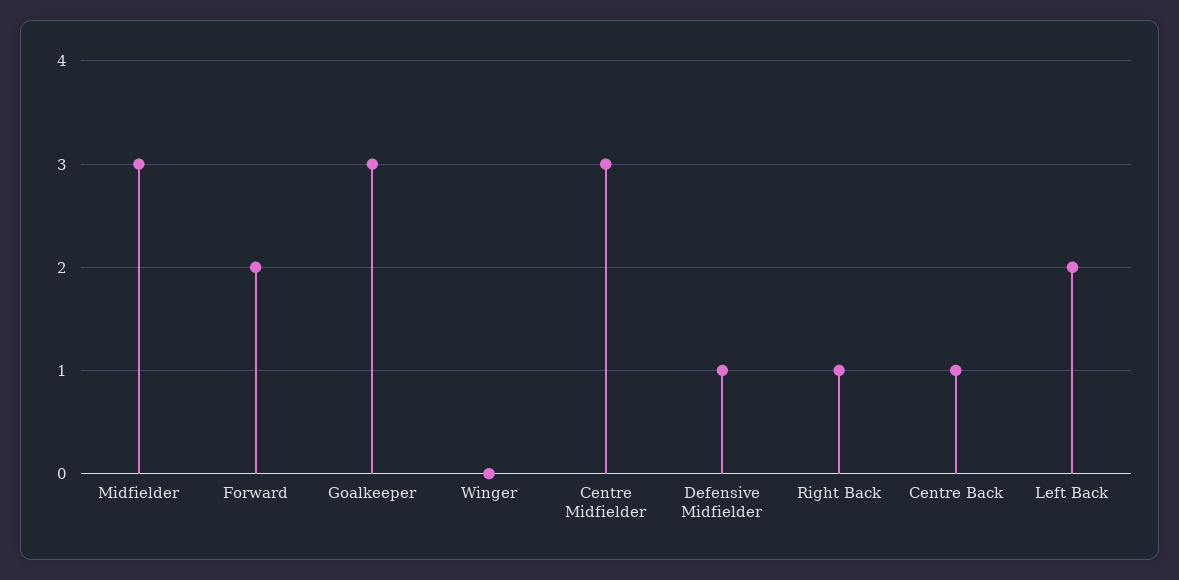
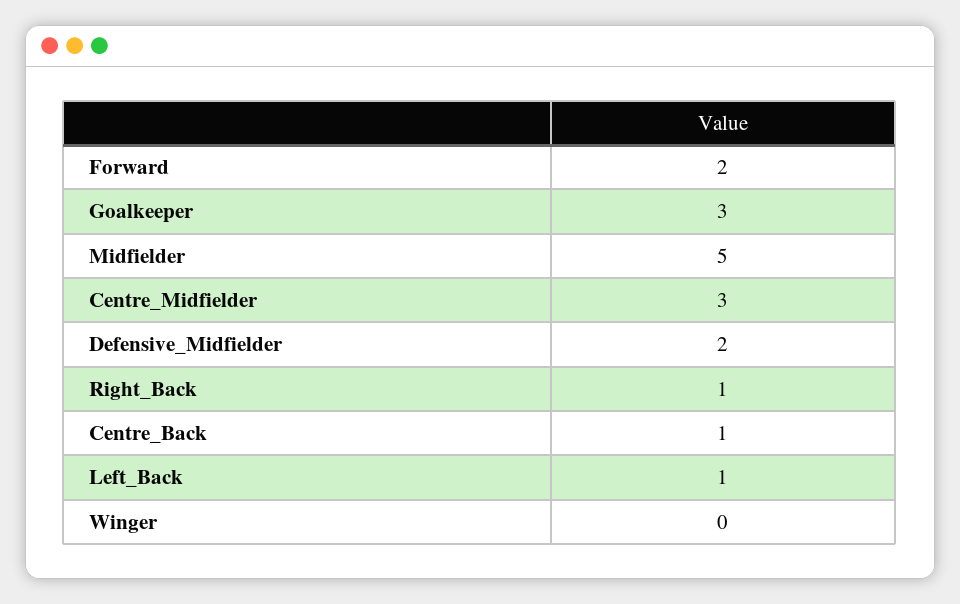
  {
-   "Midfielder": 3,
+   "Midfielder": 5,
    "Forward": 2,
    "Goalkeeper": 3,
    "Winger": 0,
    "Centre Midfielder": 3,
-   "Defensive Midfielder": 1,
+   "Defensive Midfielder": 2,
    "Right Back": 1,
    "Centre Back": 1,
-   "Left Back": 2
+   "Left Back": 1
  }

